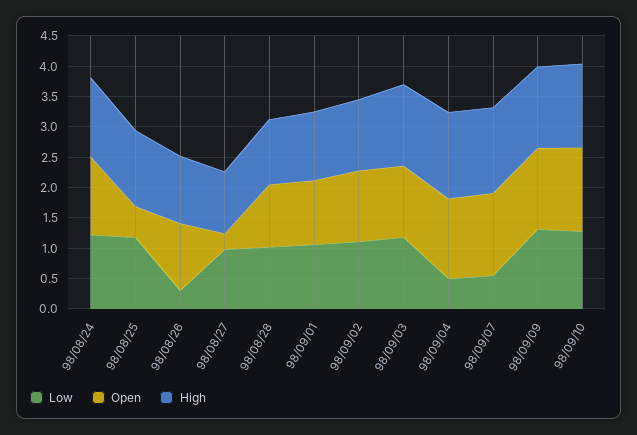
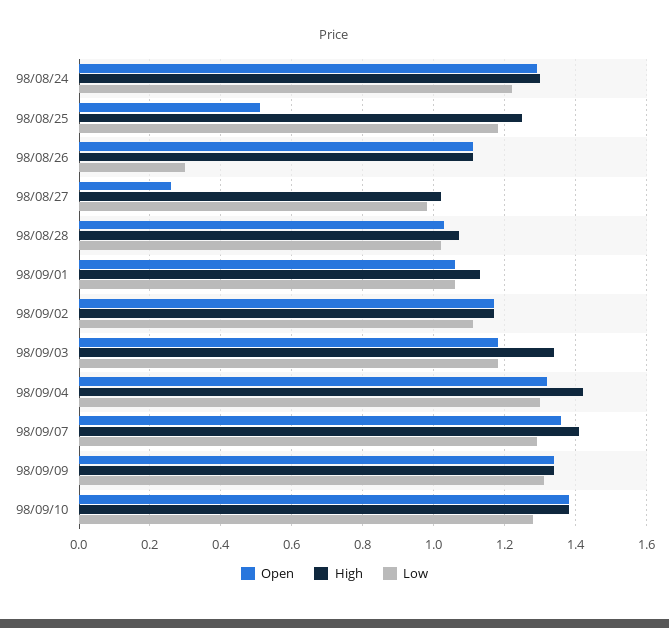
  {
    "Low": {
      "98/08/24": 1.2,
      "98/08/25": 1.2,
      "98/08/26": 0.3,
      "98/08/27": 1,
      "98/08/28": 1,
      "98/09/01": 1.05,
      "98/09/02": 1.1,
      "98/09/03": 1.2,
-     "98/09/04": 0.5,
+     "98/09/04": 1.3,
-     "98/09/07": 0.5,
+     "98/09/07": 1.3,
      "98/09/09": 1.3,
      "98/09/10": 1.3
    },
    "Open": {
      "98/08/24": 1.3,
      "98/08/25": 0.5,
      "98/08/26": 1.1,
      "98/08/27": 0.25,
      "98/08/28": 1.05,
      "98/09/01": 1.05,
      "98/09/02": 1.15,
      "98/09/03": 1.2,
      "98/09/04": 1.3,
      "98/09/07": 1.35,
      "98/09/09": 1.35,
      "98/09/10": 1.4
    },
    "High": {
      "98/08/24": 1.3,
      "98/08/25": 1.25,
      "98/08/26": 1.1,
      "98/08/27": 1,
      "98/08/28": 1.05,
      "98/09/01": 1.15,
      "98/09/02": 1.15,
      "98/09/03": 1.35,
      "98/09/04": 1.4,
      "98/09/07": 1.4,
      "98/09/09": 1.35,
      "98/09/10": 1.4
    }
  }

